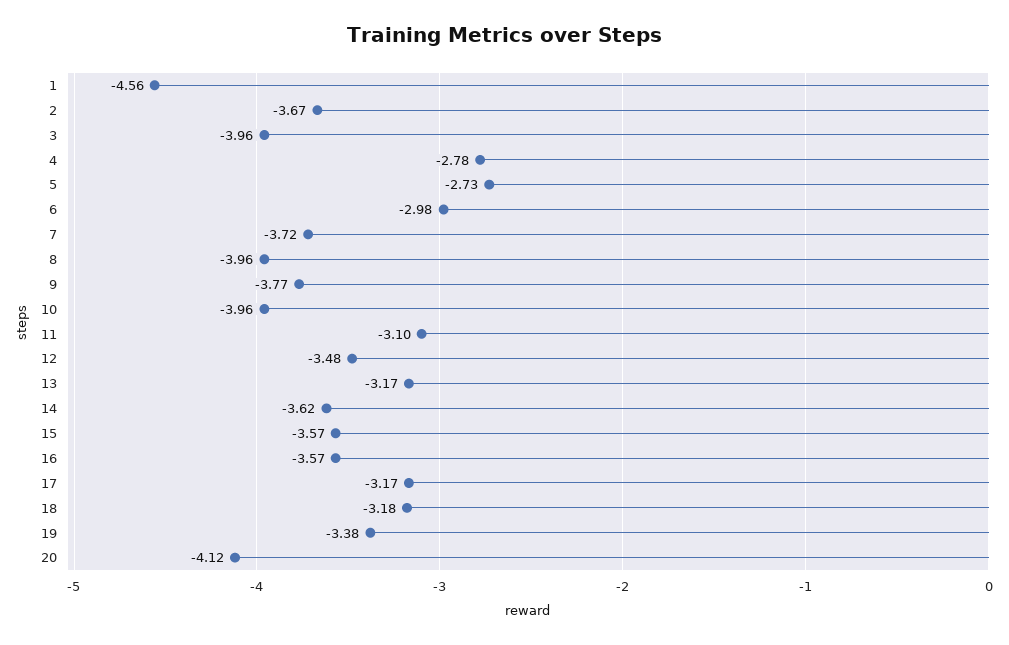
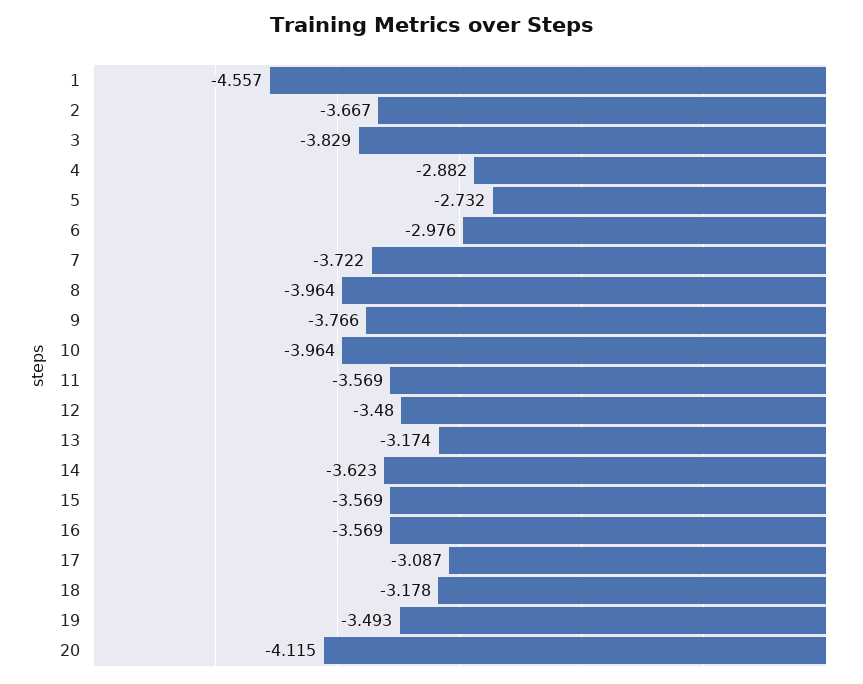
  {
    "1": -4.557,
    "2": -3.667,
-   "3": -3.96,
+   "3": -3.829,
-   "4": -2.78,
+   "4": -2.882,
    "5": -2.732,
    "6": -2.976,
    "7": -3.722,
    "8": -3.964,
    "9": -3.766,
    "10": -3.964,
-   "11": -3.1,
+   "11": -3.569,
    "12": -3.48,
    "13": -3.174,
    "14": -3.623,
    "15": -3.569,
    "16": -3.569,
-   "17": -3.17,
+   "17": -3.087,
    "18": -3.178,
-   "19": -3.38,
+   "19": -3.493,
    "20": -4.115
  }

